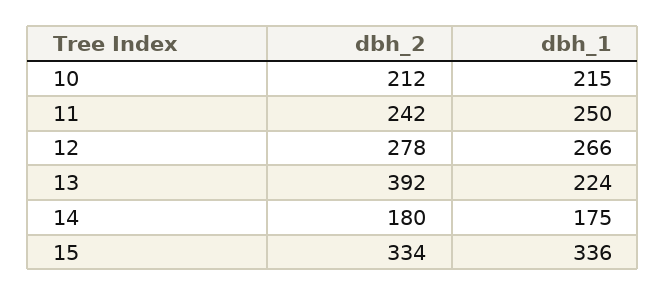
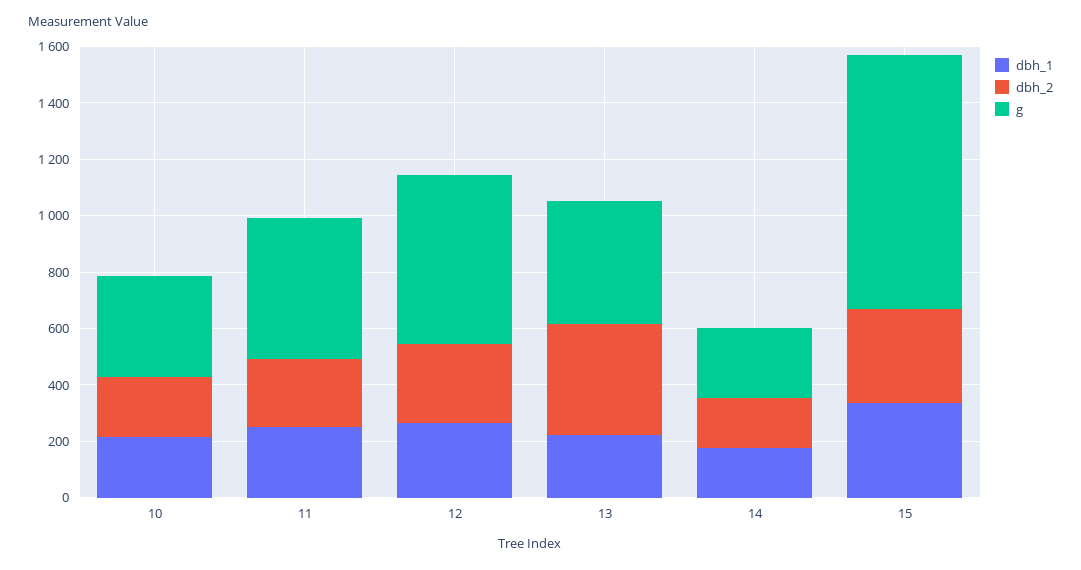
  {
    "dbh_2": {
      "10": 212,
      "11": 242,
      "12": 278,
      "13": 392,
      "14": 180,
      "15": 334
    },
    "dbh_1": {
      "10": 215,
      "11": 250,
      "12": 266,
      "13": 224,
      "14": 175,
      "15": 336
-   }
+   },
+   "g": {
+     "10": 350,
+     "11": 500,
+     "12": 600,
+     "13": 450,
+     "14": 250,
+     "15": 900
+   }
  }

